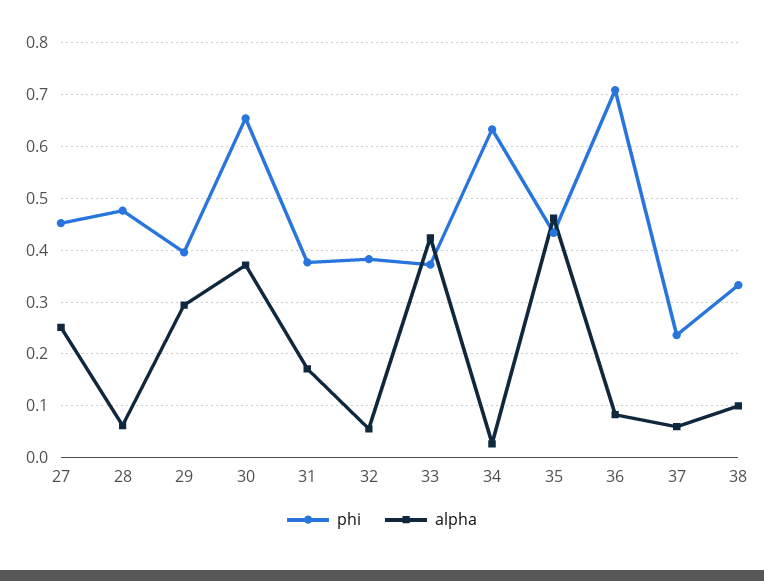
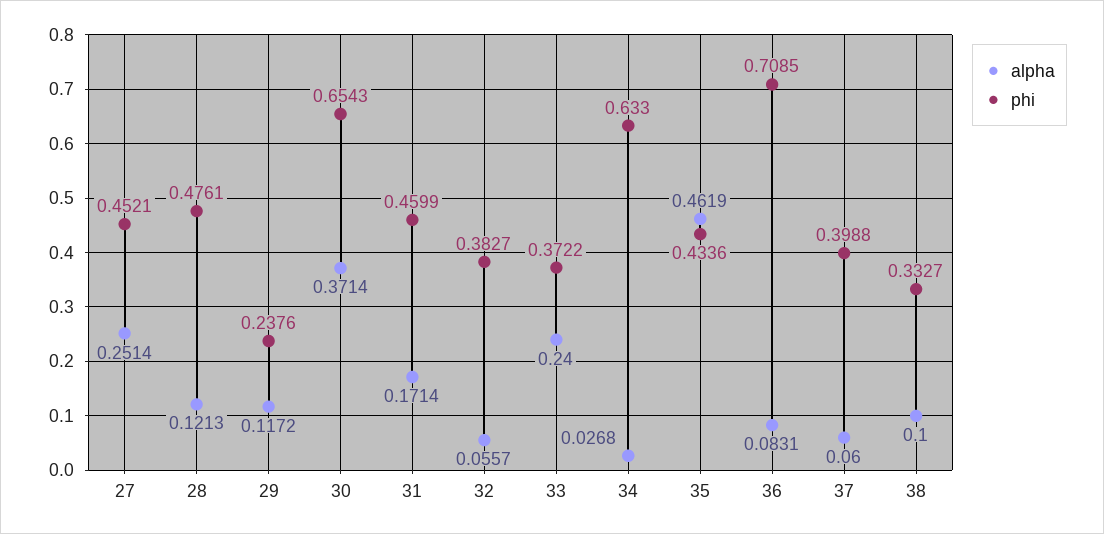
  {
    "phi": {
      "27": 0.4521,
      "28": 0.4761,
-     "29": 0.4,
+     "29": 0.2376,
      "30": 0.6543,
-     "31": 0.38,
+     "31": 0.4599,
      "32": 0.3827,
      "33": 0.3722,
      "34": 0.633,
      "35": 0.4336,
      "36": 0.7085,
-     "37": 0.24,
+     "37": 0.3988,
      "38": 0.3327
    },
    "alpha": {
      "27": 0.2514,
-     "28": 0.06,
+     "28": 0.1213,
-     "29": 0.3,
+     "29": 0.1172,
      "30": 0.3714,
      "31": 0.1714,
      "32": 0.0557,
-     "33": 0.42,
+     "33": 0.24,
      "34": 0.0268,
      "35": 0.4619,
      "36": 0.0831,
      "37": 0.06,
      "38": 0.1
    }
  }

